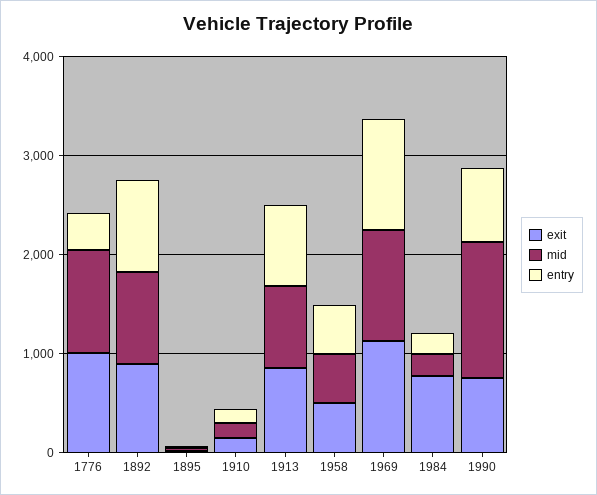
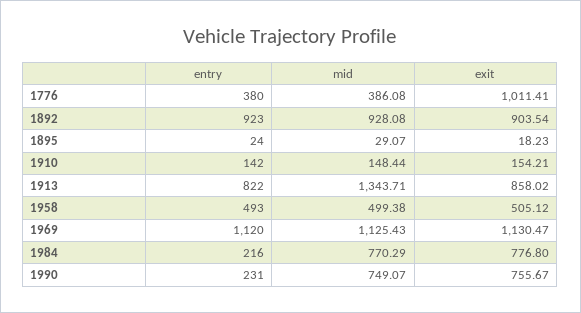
  {
    "exit": {
      "1776": 1011.41,
      "1892": 903.54,
      "1895": 18.23,
      "1910": 154.21,
      "1913": 858.02,
      "1958": 505.12,
      "1969": 1130.47,
      "1984": 776.8,
      "1990": 755.67
    },
    "mid": {
-     "1776": 1000,
+     "1776": 386.08,
      "1892": 928.08,
      "1895": 29.07,
      "1910": 148.44,
-     "1913": 800,
+     "1913": 1343.71,
      "1958": 499.38,
      "1969": 1125.43,
-     "1984": 200,
+     "1984": 770.29,
-     "1990": 1400
+     "1990": 749.07
    },
    "entry": {
      "1776": 380,
      "1892": 923,
      "1895": 24,
      "1910": 142,
      "1913": 822,
      "1958": 493,
      "1969": 1120,
      "1984": 216,
-     "1990": 800
+     "1990": 231
    }
  }

